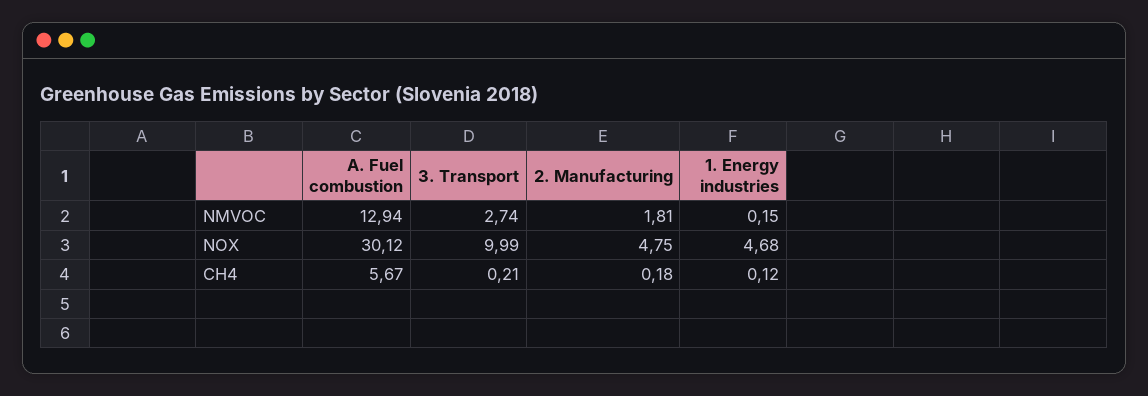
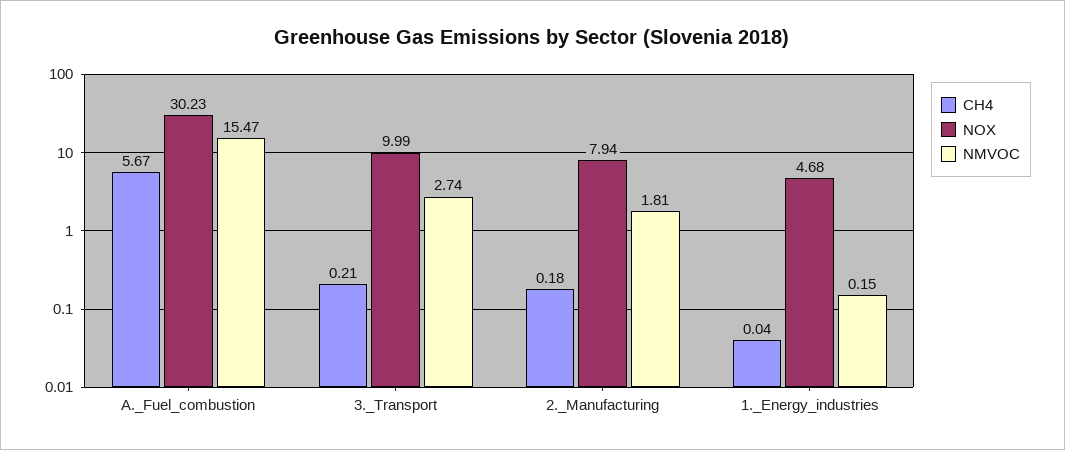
  {
    "NMVOC": {
-     "A. Fuel combustion": 12.94,
+     "A. Fuel combustion": 15.47,
      "3. Transport": 2.74,
      "2. Manufacturing": 1.81,
      "1. Energy industries": 0.15
    },
    "NOX": {
-     "A. Fuel combustion": 30.12,
+     "A. Fuel combustion": 30.23,
      "3. Transport": 9.99,
-     "2. Manufacturing": 4.75,
+     "2. Manufacturing": 7.94,
      "1. Energy industries": 4.68
    },
    "CH4": {
      "A. Fuel combustion": 5.67,
      "3. Transport": 0.21,
      "2. Manufacturing": 0.18,
-     "1. Energy industries": 0.12
+     "1. Energy industries": 0.04
    }
  }

